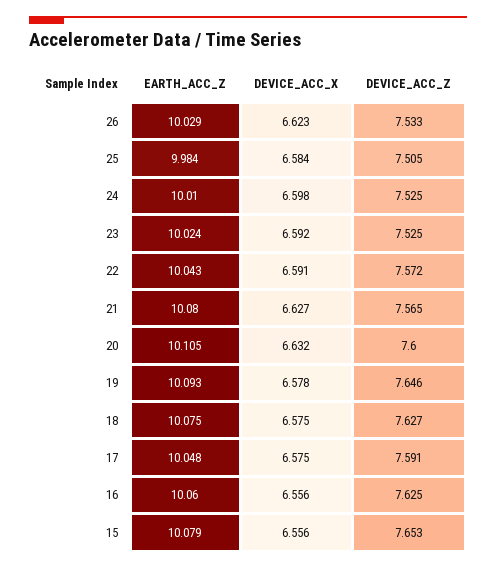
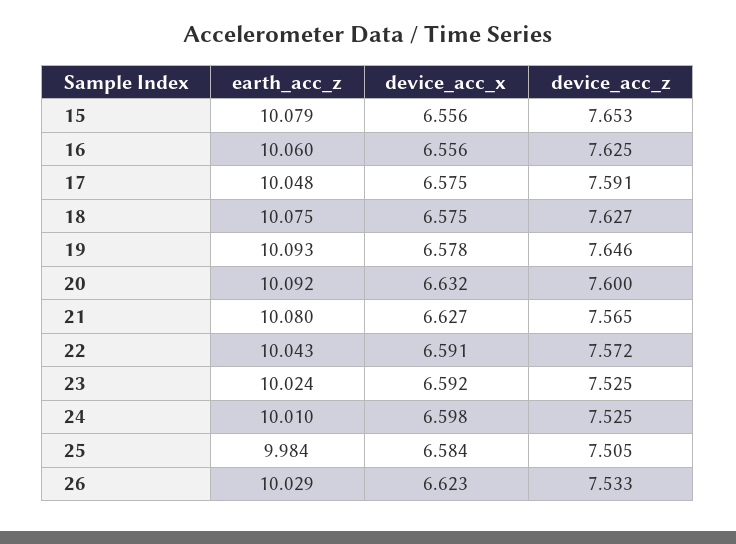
  {
    "EARTH_ACC_Z": {
      "26": 10.029,
      "25": 9.984,
      "24": 10.01,
      "23": 10.024,
      "22": 10.043,
      "21": 10.08,
-     "20": 10.105,
+     "20": 10.092,
      "19": 10.093,
      "18": 10.075,
      "17": 10.048,
      "16": 10.06,
      "15": 10.079
    },
    "DEVICE_ACC_X": {
      "26": 6.623,
      "25": 6.584,
      "24": 6.598,
      "23": 6.592,
      "22": 6.591,
      "21": 6.627,
      "20": 6.632,
      "19": 6.578,
      "18": 6.575,
      "17": 6.575,
      "16": 6.556,
      "15": 6.556
    },
    "DEVICE_ACC_Z": {
      "26": 7.533,
      "25": 7.505,
      "24": 7.525,
      "23": 7.525,
      "22": 7.572,
      "21": 7.565,
      "20": 7.6,
      "19": 7.646,
      "18": 7.627,
      "17": 7.591,
      "16": 7.625,
      "15": 7.653
    }
  }

